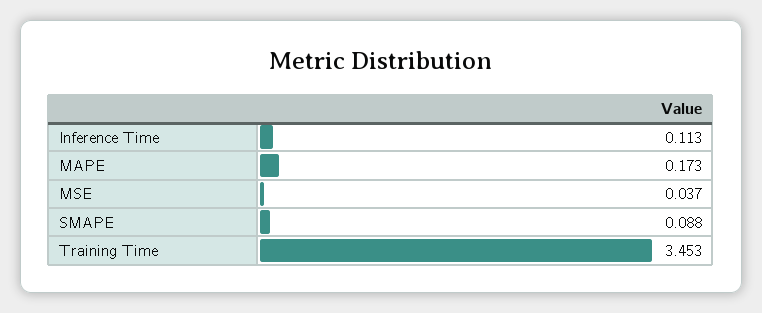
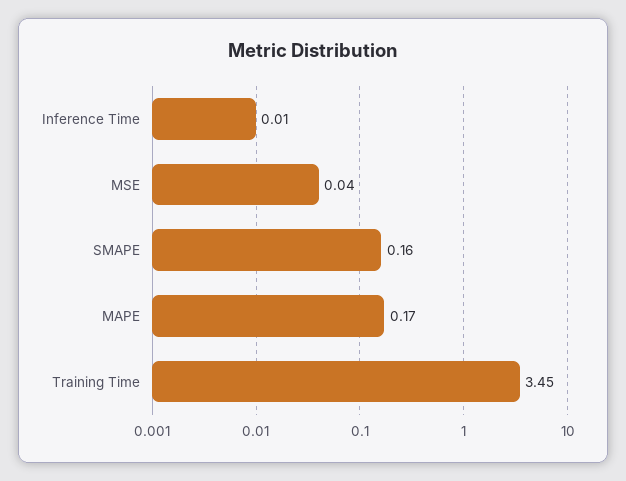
  {
-   "Inference Time": 0.113,
+   "Inference Time": 0.01,
    "MAPE": 0.173,
    "MSE": 0.037,
-   "SMAPE": 0.088,
+   "SMAPE": 0.16,
    "Training Time": 3.453
  }

